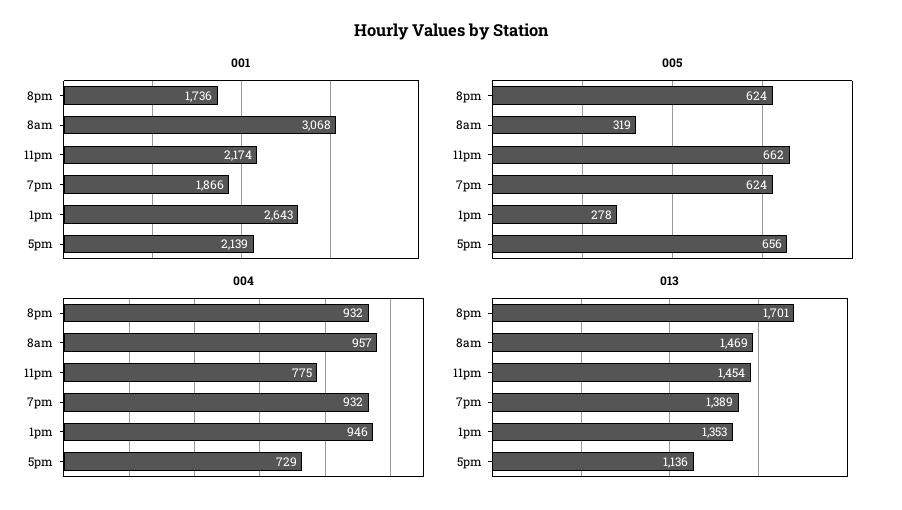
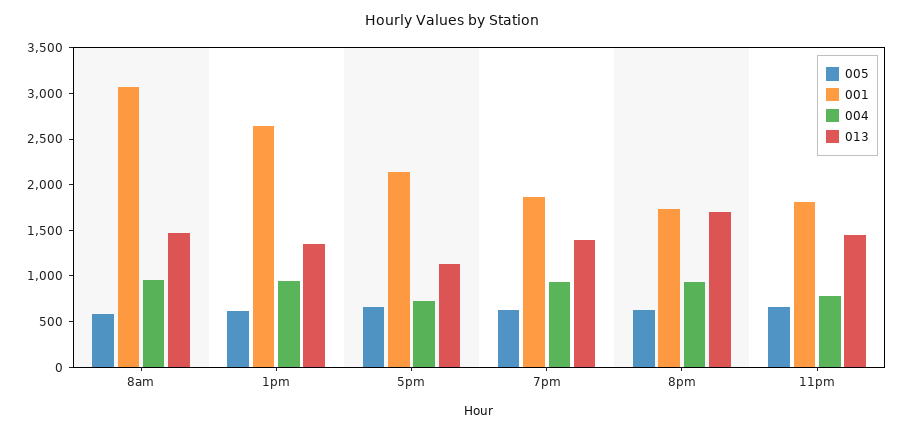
  {
    "001": {
      "8pm": 1736,
      "8am": 3068,
-     "11pm": 2174,
+     "11pm": 1800,
      "7pm": 1866,
      "1pm": 2643,
      "5pm": 2139
    },
    "005": {
      "8pm": 624,
-     "8am": 319,
+     "8am": 600,
      "11pm": 662,
      "7pm": 624,
-     "1pm": 278,
+     "1pm": 600,
      "5pm": 656
    },
    "004": {
      "8pm": 932,
      "8am": 957,
      "11pm": 775,
      "7pm": 932,
      "1pm": 946,
      "5pm": 729
    },
    "013": {
      "8pm": 1701,
      "8am": 1469,
      "11pm": 1454,
      "7pm": 1389,
      "1pm": 1353,
      "5pm": 1136
    }
  }

